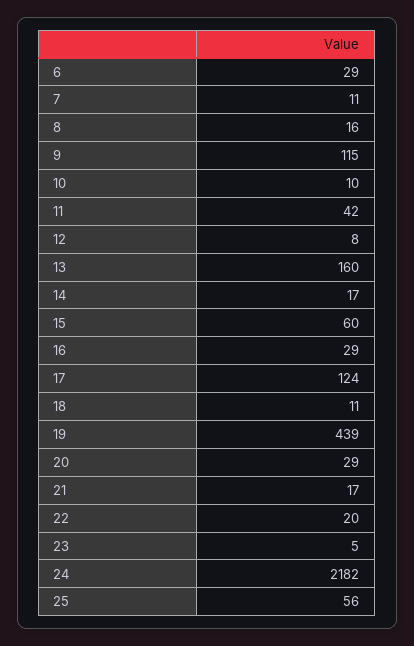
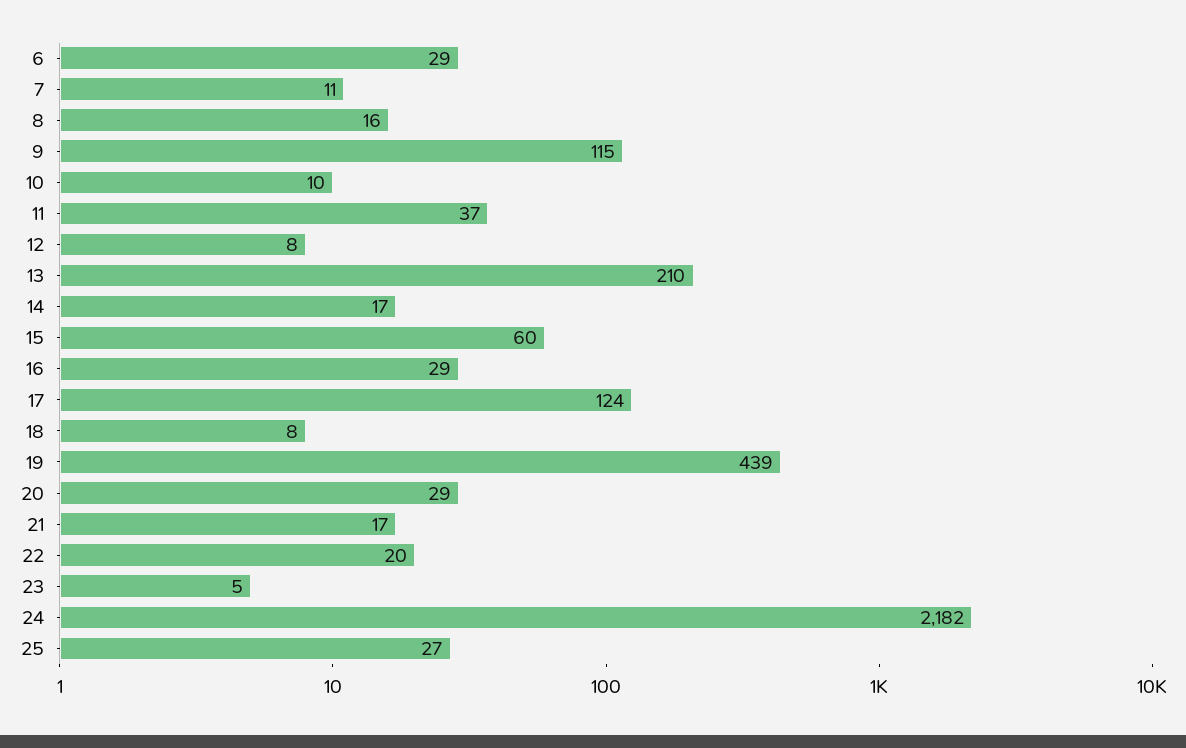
  {
    "6": 29,
    "7": 11,
    "8": 16,
    "9": 115,
    "10": 10,
-   "11": 42,
+   "11": 37,
    "12": 8,
-   "13": 160,
+   "13": 210,
    "14": 17,
    "15": 60,
    "16": 29,
    "17": 124,
-   "18": 11,
+   "18": 8,
    "19": 439,
    "20": 29,
    "21": 17,
    "22": 20,
    "23": 5,
    "24": 2182,
-   "25": 56
+   "25": 27
  }

